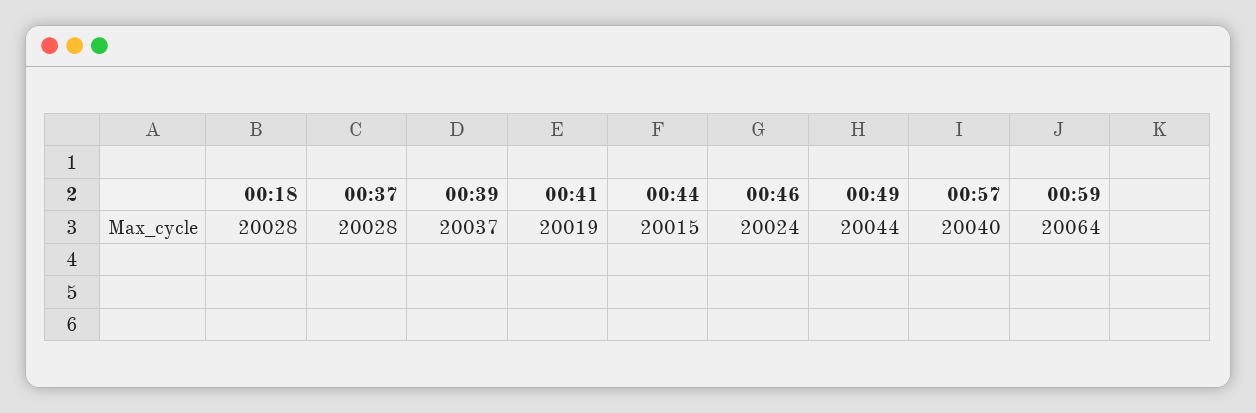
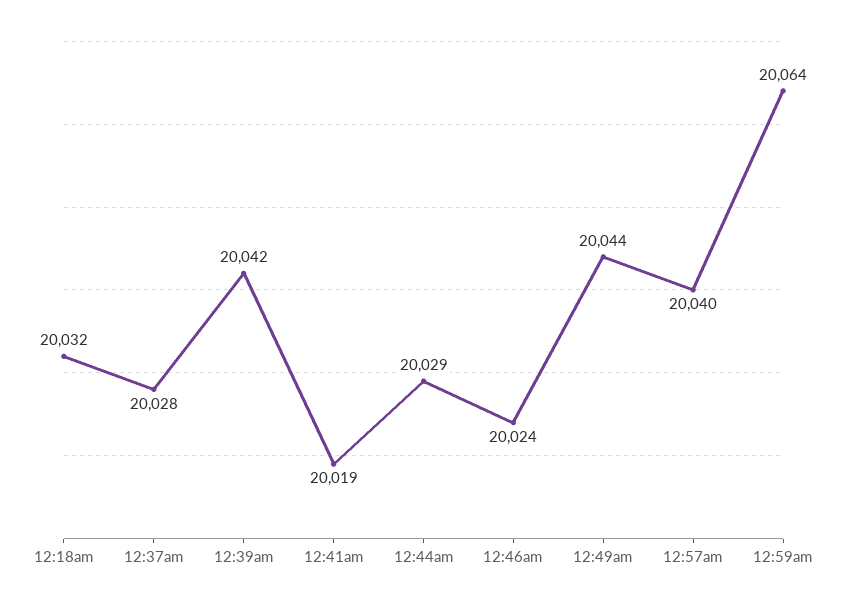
  {
-   "00:18": 20028,
+   "00:18": 20032,
    "00:37": 20028,
-   "00:39": 20037,
+   "00:39": 20042,
    "00:41": 20019,
-   "00:44": 20015,
+   "00:44": 20029,
    "00:46": 20024,
    "00:49": 20044,
    "00:57": 20040,
    "00:59": 20064
  }

